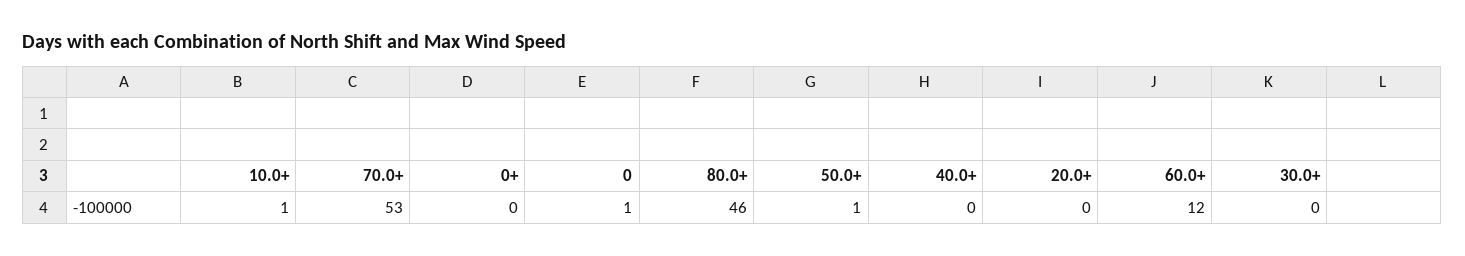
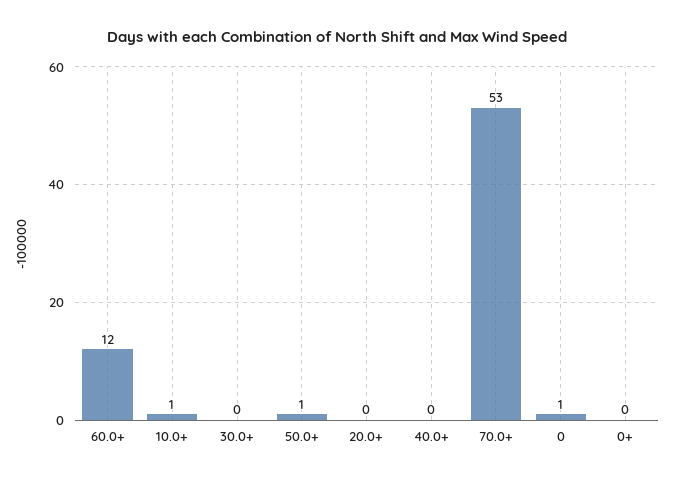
  {
    "10.0+": 1,
    "70.0+": 53,
    "0+": 0,
    "0": 1,
-   "80.0+": 46,
    "50.0+": 1,
    "40.0+": 0,
    "20.0+": 0,
    "60.0+": 12,
    "30.0+": 0
  }

